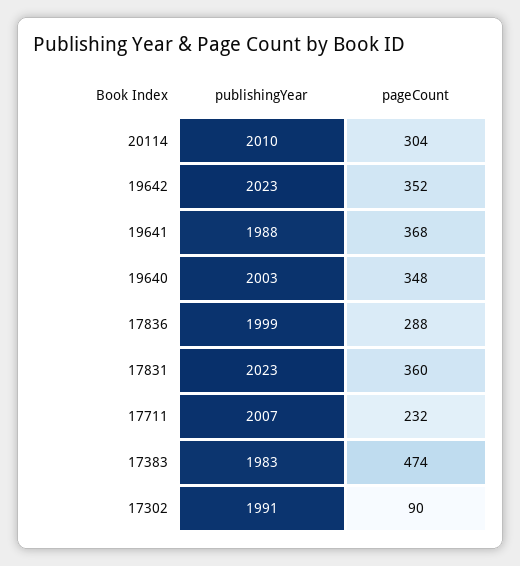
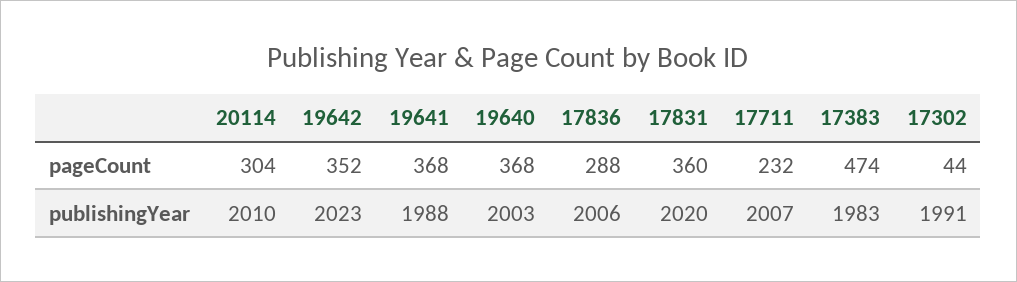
  {
    "publishingYear": {
      "20114": 2010,
      "19642": 2023,
      "19641": 1988,
      "19640": 2003,
-     "17836": 1999,
+     "17836": 2006,
-     "17831": 2023,
+     "17831": 2020,
      "17711": 2007,
      "17383": 1983,
      "17302": 1991
    },
    "pageCount": {
      "20114": 304,
      "19642": 352,
      "19641": 368,
-     "19640": 348,
+     "19640": 368,
      "17836": 288,
      "17831": 360,
      "17711": 232,
      "17383": 474,
-     "17302": 90
+     "17302": 44
    }
  }

